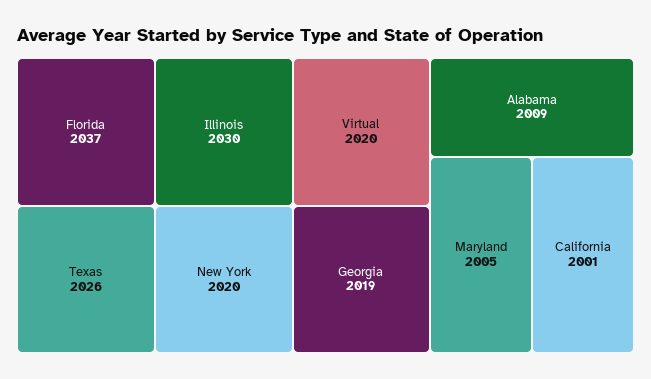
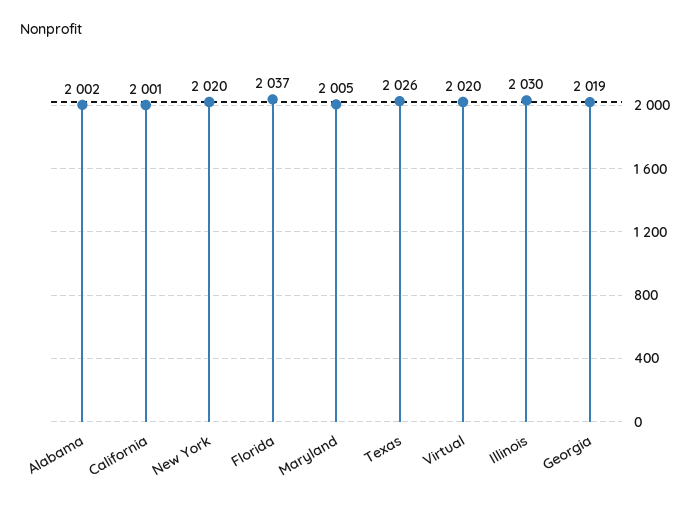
  {
    "Florida": 2037,
    "Illinois": 2030,
    "Texas": 2026,
    "New York": 2020,
    "Virtual": 2020,
    "Georgia": 2019,
-   "Alabama": 2009,
+   "Alabama": 2002,
    "Maryland": 2005,
    "California": 2001
  }

